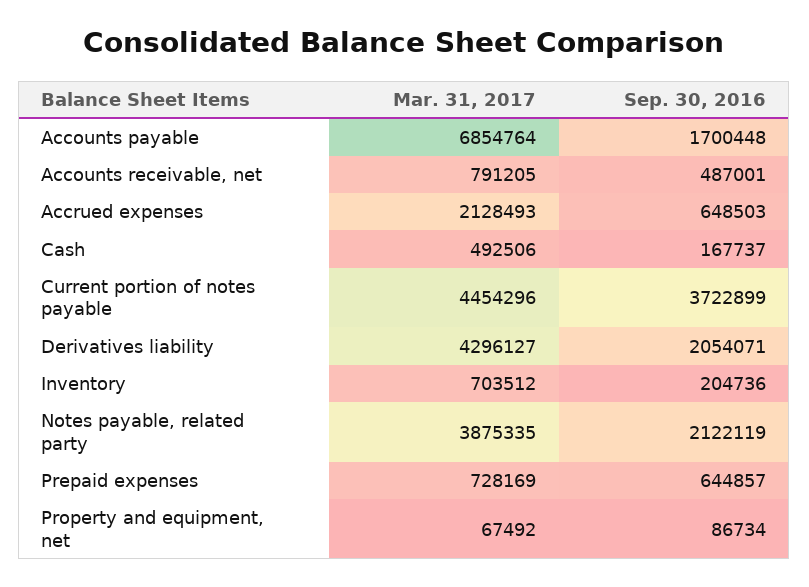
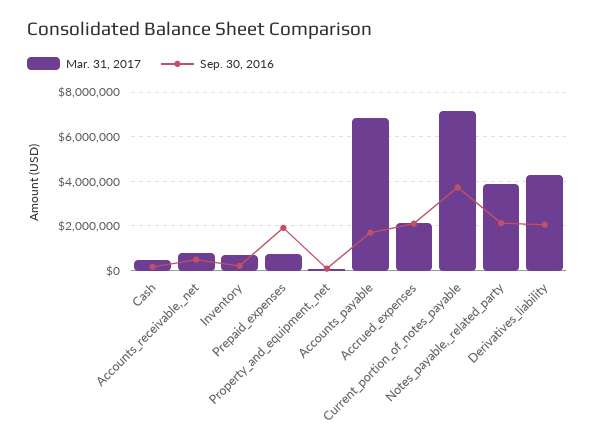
  {
    "Mar. 31, 2017": {
      "Accounts payable": 6854764,
      "Accounts receivable, net": 791205,
      "Accrued expenses": 2128493,
      "Cash": 492506,
-     "Current portion of notes payable": 4454296,
+     "Current portion of notes payable": 7000000,
      "Derivatives liability": 4296127,
      "Inventory": 703512,
      "Notes payable, related party": 3875335,
      "Prepaid expenses": 728169,
      "Property and equipment, net": 67492
    },
    "Sep. 30, 2016": {
      "Accounts payable": 1700448,
      "Accounts receivable, net": 487001,
-     "Accrued expenses": 648503,
+     "Accrued expenses": 2000000,
      "Cash": 167737,
      "Current portion of notes payable": 3722899,
      "Derivatives liability": 2054071,
      "Inventory": 204736,
      "Notes payable, related party": 2122119,
-     "Prepaid expenses": 644857,
+     "Prepaid expenses": 2000000,
      "Property and equipment, net": 86734
    }
  }

